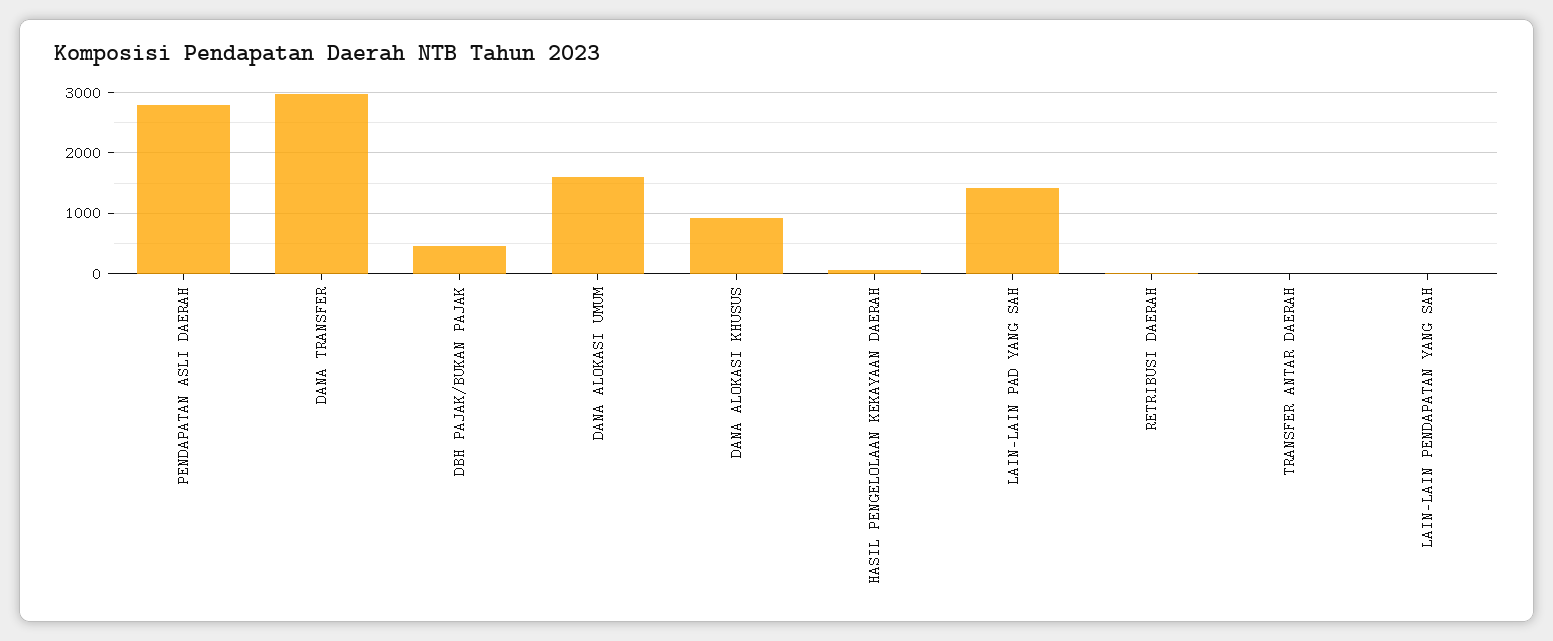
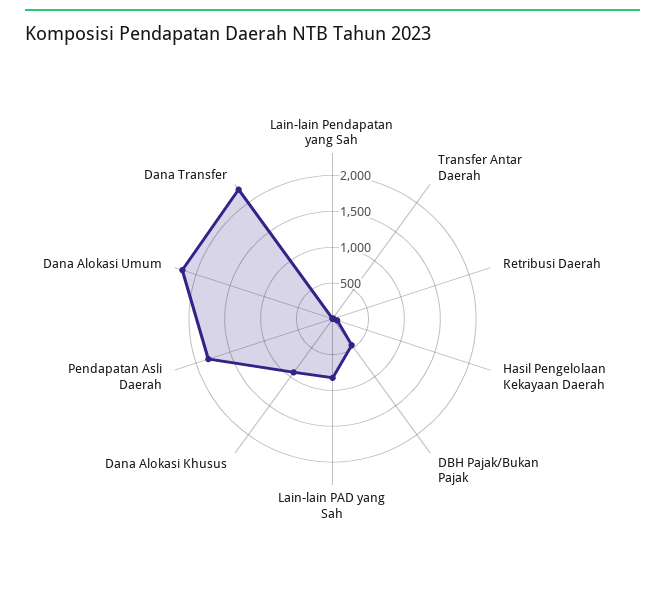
  {
-   "PENDAPATAN ASLI DAERAH": 2800,
+   "PENDAPATAN ASLI DAERAH": 1750,
-   "DANA TRANSFER": 3000,
+   "DANA TRANSFER": 2250,
    "DBH PAJAK/BUKAN PAJAK": 500,
-   "DANA ALOKASI UMUM": 1600,
+   "DANA ALOKASI UMUM": 2250,
    "DANA ALOKASI KHUSUS": 900,
    "HASIL PENGELOLAAN KEKAYAAN DAERAH": 100,
-   "LAIN-LAIN PAD YANG SAH": 1400,
+   "LAIN-LAIN PAD YANG SAH": 750,
    "RETRIBUSI DAERAH": 0,
    "TRANSFER ANTAR DAERAH": 0,
    "LAIN-LAIN PENDAPATAN YANG SAH": 0
  }

